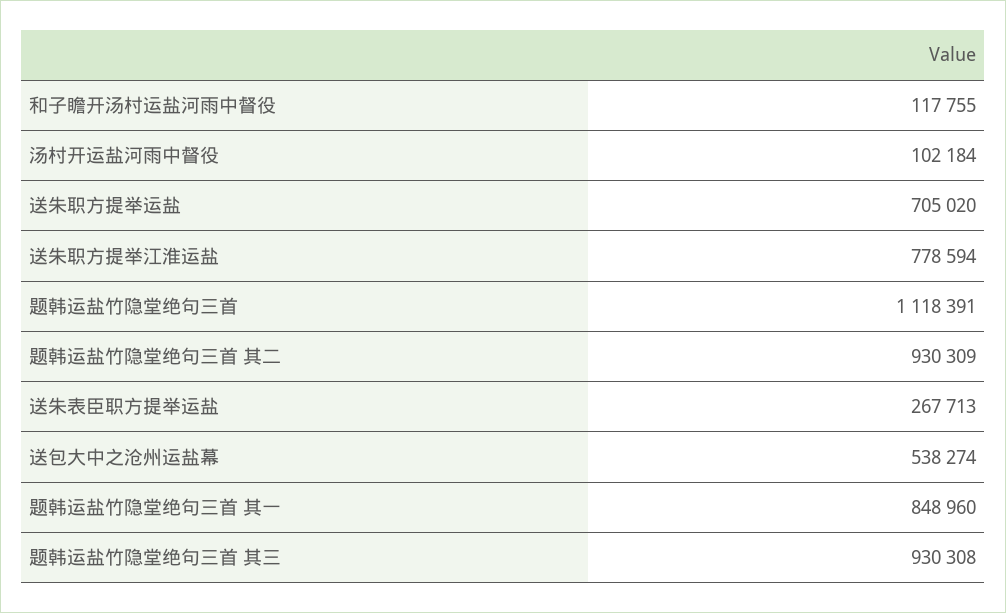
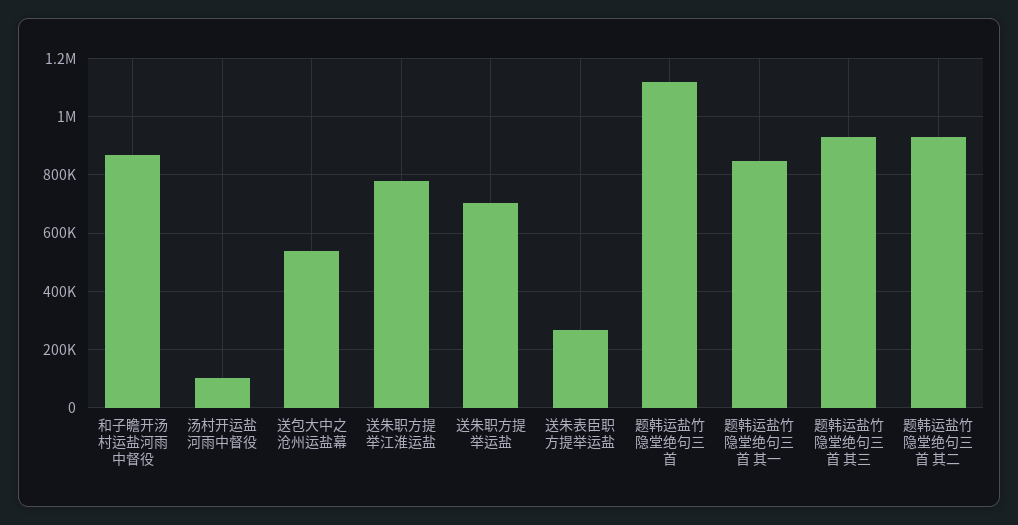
  {
-   "和子瞻开汤村运盐河雨中督役": 117755,
+   "和子瞻开汤村运盐河雨中督役": 875000,
    "汤村开运盐河雨中督役": 102184,
    "送朱职方提举运盐": 705020,
    "送朱职方提举江淮运盐": 778594,
    "题韩运盐竹隐堂绝句三首": 1118391,
    "题韩运盐竹隐堂绝句三首 其二": 930309,
    "送朱表臣职方提举运盐": 267713,
    "送包大中之沧州运盐幕": 538274,
    "题韩运盐竹隐堂绝句三首 其一": 848960,
    "题韩运盐竹隐堂绝句三首 其三": 930308
  }

